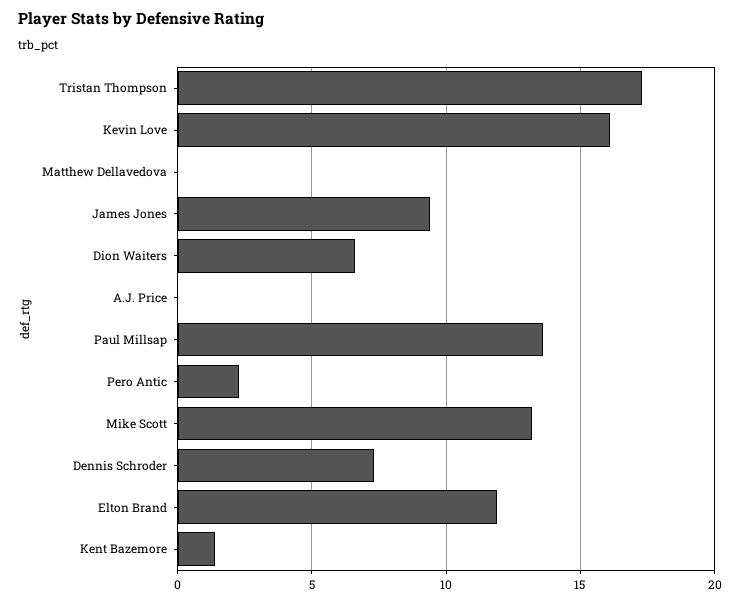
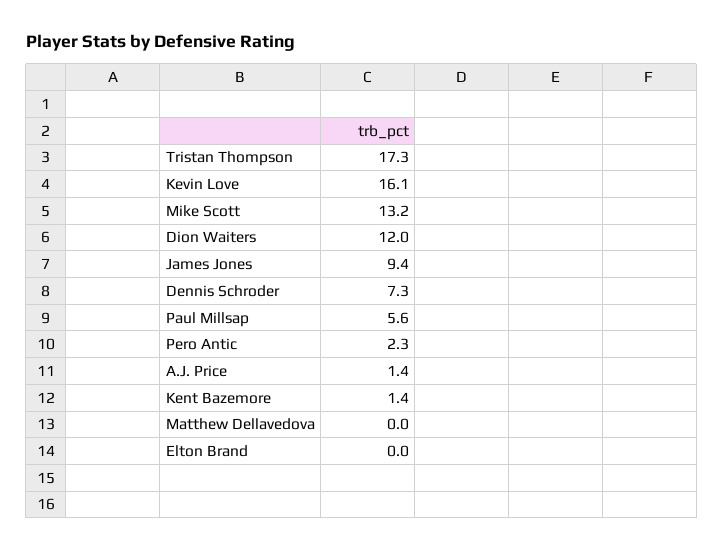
  {
    "Tristan Thompson": 17.3,
    "Kevin Love": 16.1,
    "Matthew Dellavedova": 0,
    "James Jones": 9.4,
-   "Dion Waiters": 6.5,
+   "Dion Waiters": 12,
-   "A.J. Price": 0,
+   "A.J. Price": 1.4,
-   "Paul Millsap": 13.5,
+   "Paul Millsap": 5.6,
    "Pero Antic": 2.3,
    "Mike Scott": 13.2,
    "Dennis Schroder": 7.3,
-   "Elton Brand": 12,
+   "Elton Brand": 0,
    "Kent Bazemore": 1.4
  }

